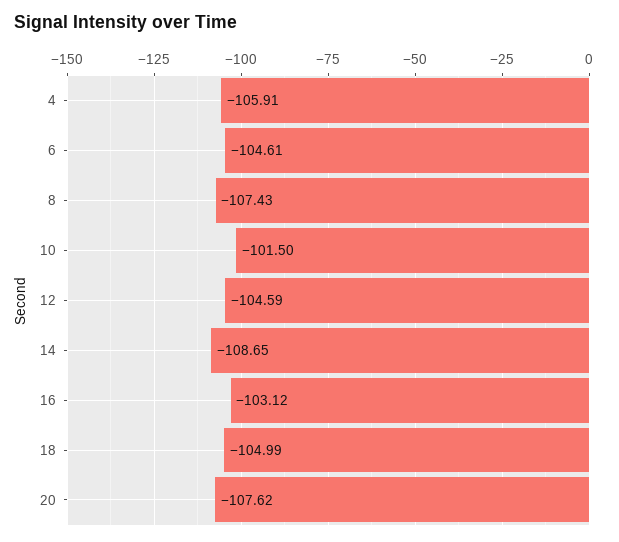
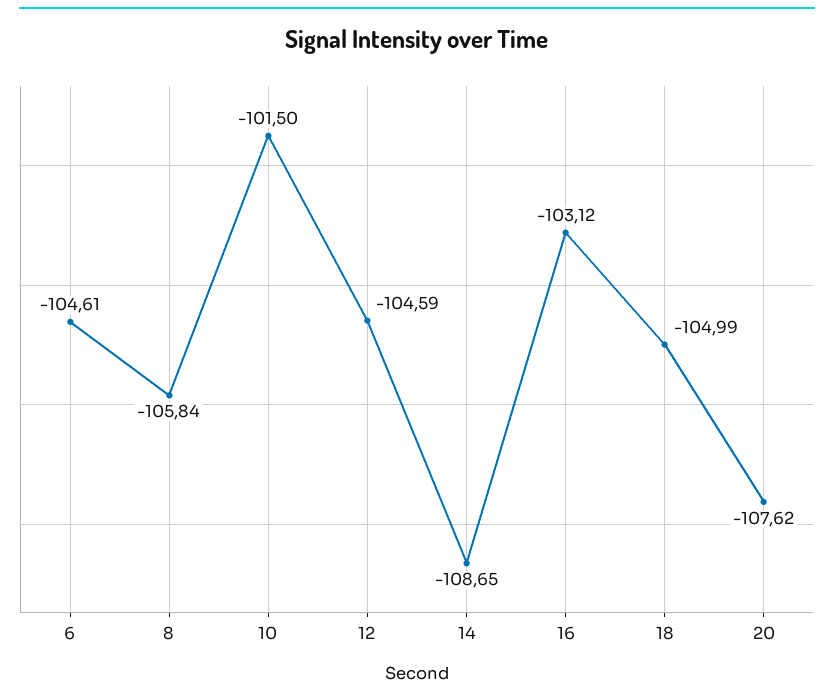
  {
-   "4": -105.91,
    "6": -104.61,
-   "8": -107.43,
+   "8": -105.84,
    "10": -101.5,
    "12": -104.59,
    "14": -108.65,
    "16": -103.12,
    "18": -104.99,
    "20": -107.62
  }

